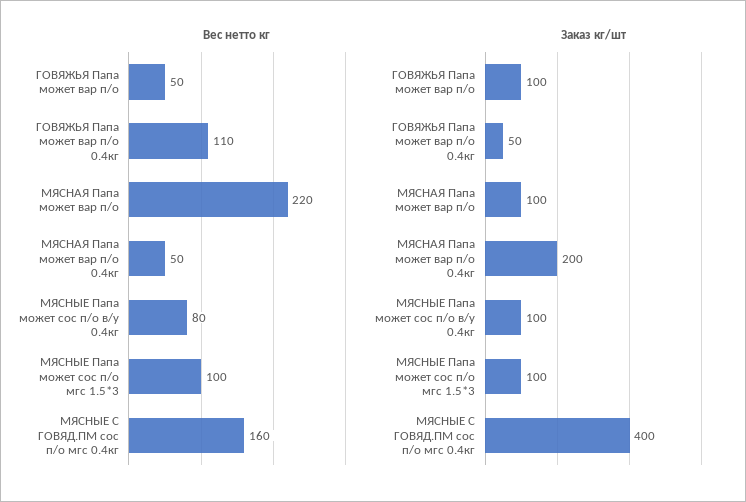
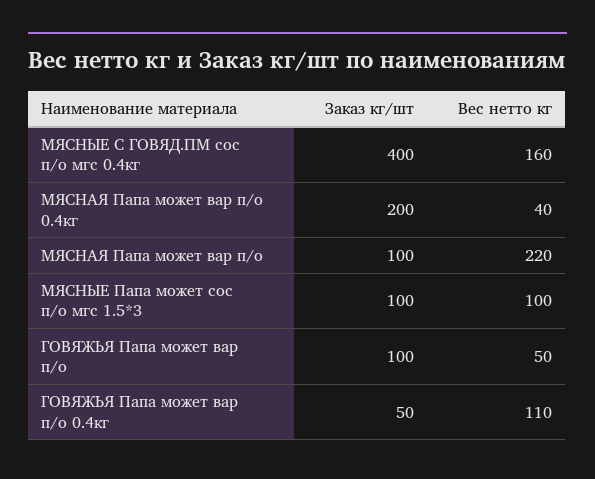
  {
    "Вес нетто кг": {
      "ГОВЯЖЬЯ Папа может вар п/о": 50,
      "ГОВЯЖЬЯ Папа может вар п/о 0.4кг": 110,
      "МЯСНАЯ Папа может вар п/о": 220,
-     "МЯСНАЯ Папа может вар п/о 0.4кг": 50,
+     "МЯСНАЯ Папа может вар п/о 0.4кг": 40,
-     "МЯСНЫЕ Папа может сос п/о в/у 0.4кг": 80,
      "МЯСНЫЕ Папа может сос п/о мгс 1.5*3": 100,
      "МЯСНЫЕ С ГОВЯД.ПМ сос п/о мгс 0.4кг": 160
    },
    "Заказ кг/шт": {
      "ГОВЯЖЬЯ Папа может вар п/о": 100,
      "ГОВЯЖЬЯ Папа может вар п/о 0.4кг": 50,
      "МЯСНАЯ Папа может вар п/о": 100,
      "МЯСНАЯ Папа может вар п/о 0.4кг": 200,
-     "МЯСНЫЕ Папа может сос п/о в/у 0.4кг": 100,
      "МЯСНЫЕ Папа может сос п/о мгс 1.5*3": 100,
      "МЯСНЫЕ С ГОВЯД.ПМ сос п/о мгс 0.4кг": 400
    }
  }

